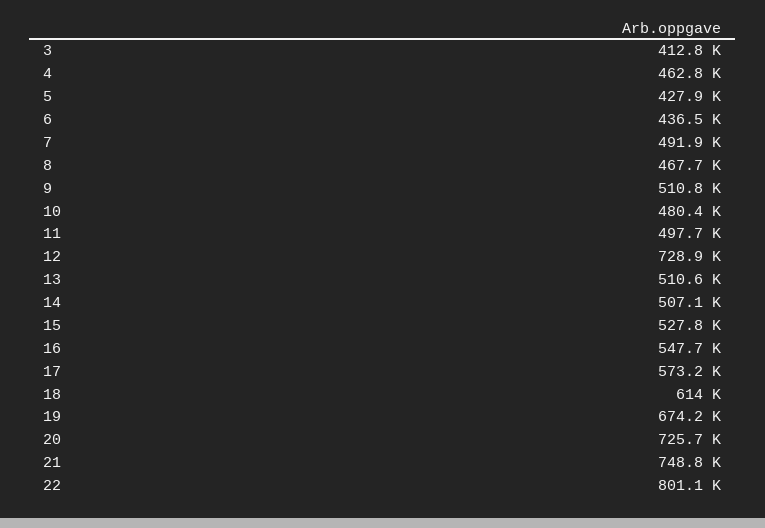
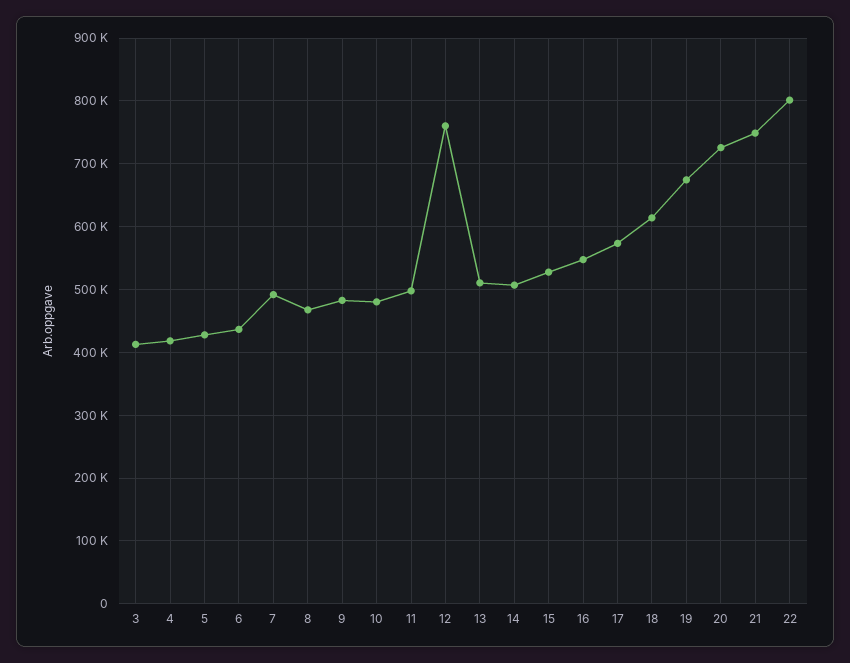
  {
    "3": 412800,
-   "4": 462800,
+   "4": 420000,
    "5": 427900,
    "6": 436500,
    "7": 491900,
    "8": 467700,
-   "9": 510800,
+   "9": 480000,
    "10": 480400,
    "11": 497700,
-   "12": 728900,
+   "12": 760000,
    "13": 510600,
    "14": 507100,
    "15": 527800,
    "16": 547700,
    "17": 573200,
    "18": 614000,
    "19": 674200,
    "20": 725700,
    "21": 748800,
    "22": 801100
  }

